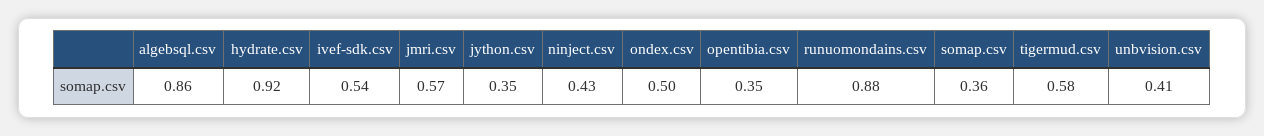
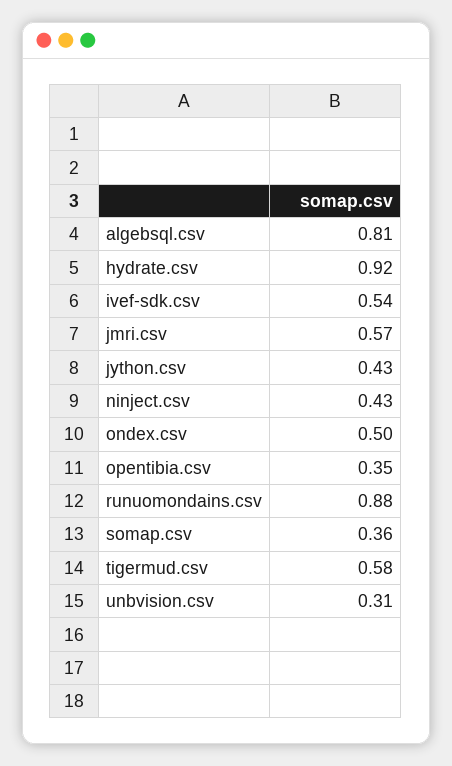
  {
-   "algebsql.csv": 0.86,
+   "algebsql.csv": 0.81,
    "hydrate.csv": 0.92,
    "ivef-sdk.csv": 0.54,
    "jmri.csv": 0.57,
-   "jython.csv": 0.35,
+   "jython.csv": 0.43,
    "ninject.csv": 0.43,
    "ondex.csv": 0.5,
    "opentibia.csv": 0.35,
    "runuomondains.csv": 0.88,
    "somap.csv": 0.36,
    "tigermud.csv": 0.58,
-   "unbvision.csv": 0.41
+   "unbvision.csv": 0.31
  }

